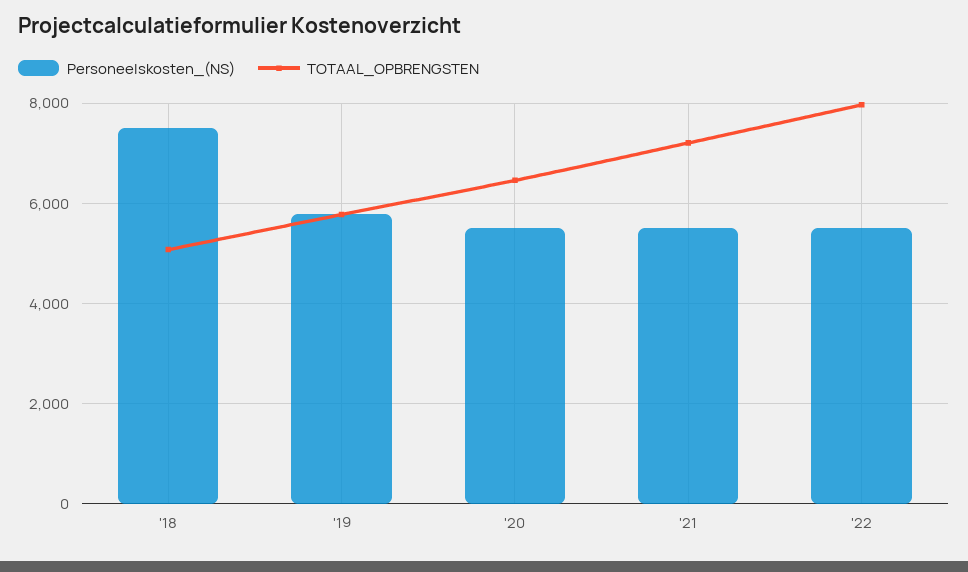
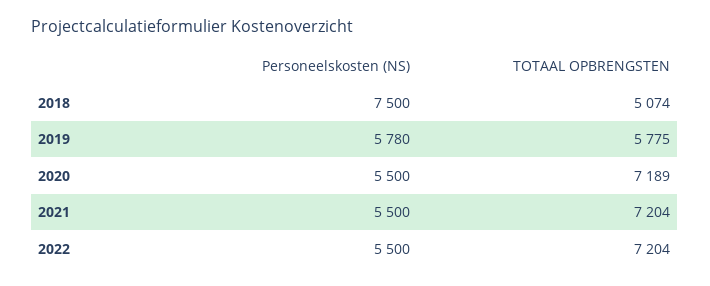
  {
    "Personeelskosten_(NS)": {
      "'18": 7500,
      "'19": 5780,
      "'20": 5500,
      "'21": 5500,
      "'22": 5500
    },
    "TOTAAL_OPBRENGSTEN": {
      "'18": 5074,
      "'19": 5775,
-     "'20": 6400,
+     "'20": 7189,
      "'21": 7204,
-     "'22": 8000
+     "'22": 7204
    }
  }

